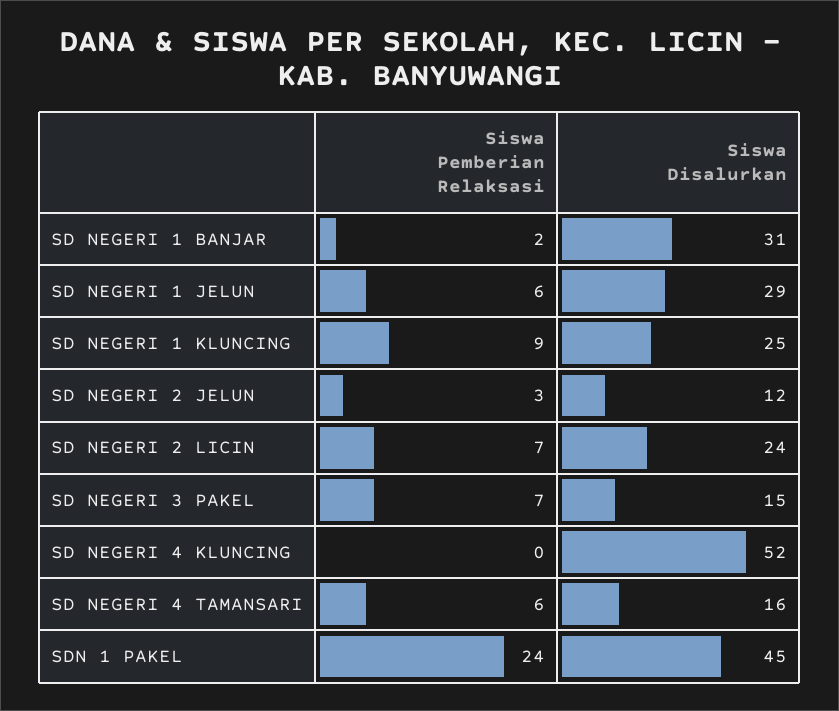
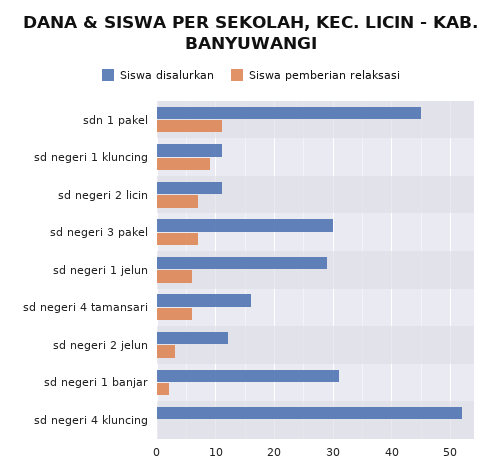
  {
    "Siswa Pemberian Relaksasi": {
      "SD NEGERI 1 BANJAR": 2,
      "SD NEGERI 1 JELUN": 6,
      "SD NEGERI 1 KLUNCING": 9,
      "SD NEGERI 2 JELUN": 3,
      "SD NEGERI 2 LICIN": 7,
      "SD NEGERI 3 PAKEL": 7,
      "SD NEGERI 4 KLUNCING": 0,
      "SD NEGERI 4 TAMANSARI": 6,
-     "SDN 1 PAKEL": 24
+     "SDN 1 PAKEL": 10
    },
    "Siswa Disalurkan": {
      "SD NEGERI 1 BANJAR": 31,
      "SD NEGERI 1 JELUN": 29,
-     "SD NEGERI 1 KLUNCING": 25,
+     "SD NEGERI 1 KLUNCING": 10,
      "SD NEGERI 2 JELUN": 12,
-     "SD NEGERI 2 LICIN": 24,
+     "SD NEGERI 2 LICIN": 10,
-     "SD NEGERI 3 PAKEL": 15,
+     "SD NEGERI 3 PAKEL": 30,
      "SD NEGERI 4 KLUNCING": 52,
      "SD NEGERI 4 TAMANSARI": 16,
      "SDN 1 PAKEL": 45
    }
  }

